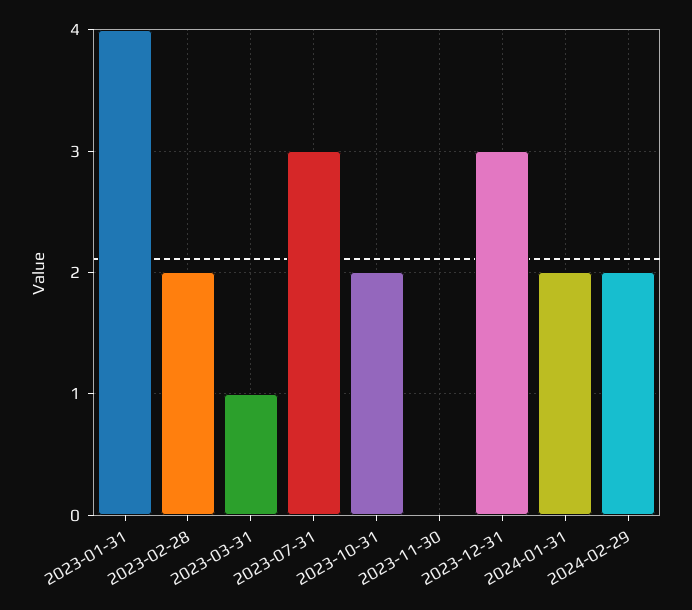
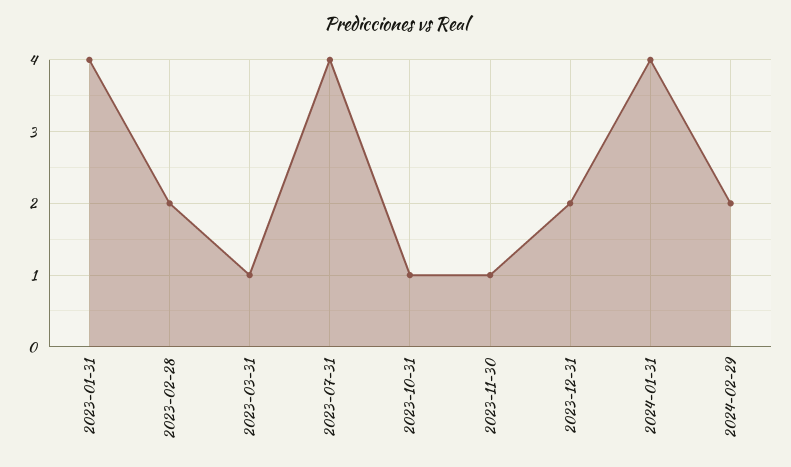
  {
    "2023-01-31": 4,
    "2023-02-28": 2,
    "2023-03-31": 1,
-   "2023-07-31": 3,
+   "2023-07-31": 4,
-   "2023-10-31": 2,
+   "2023-10-31": 1,
-   "2023-11-30": 0,
+   "2023-11-30": 1,
-   "2023-12-31": 3,
+   "2023-12-31": 2,
-   "2024-01-31": 2,
+   "2024-01-31": 4,
    "2024-02-29": 2
  }

